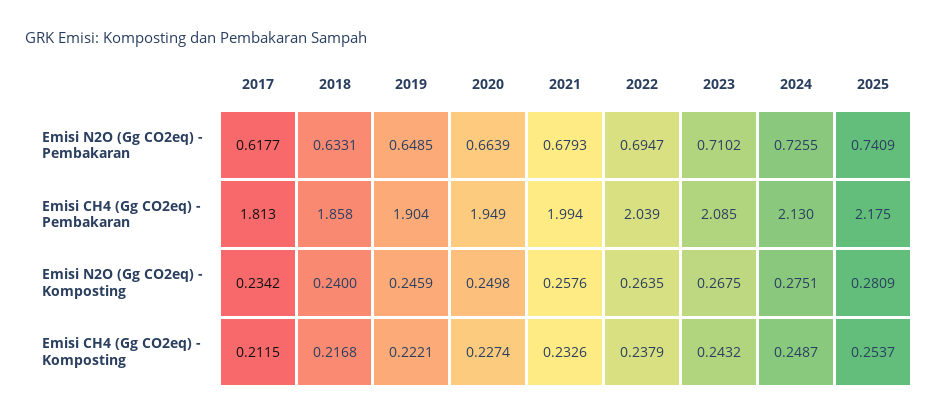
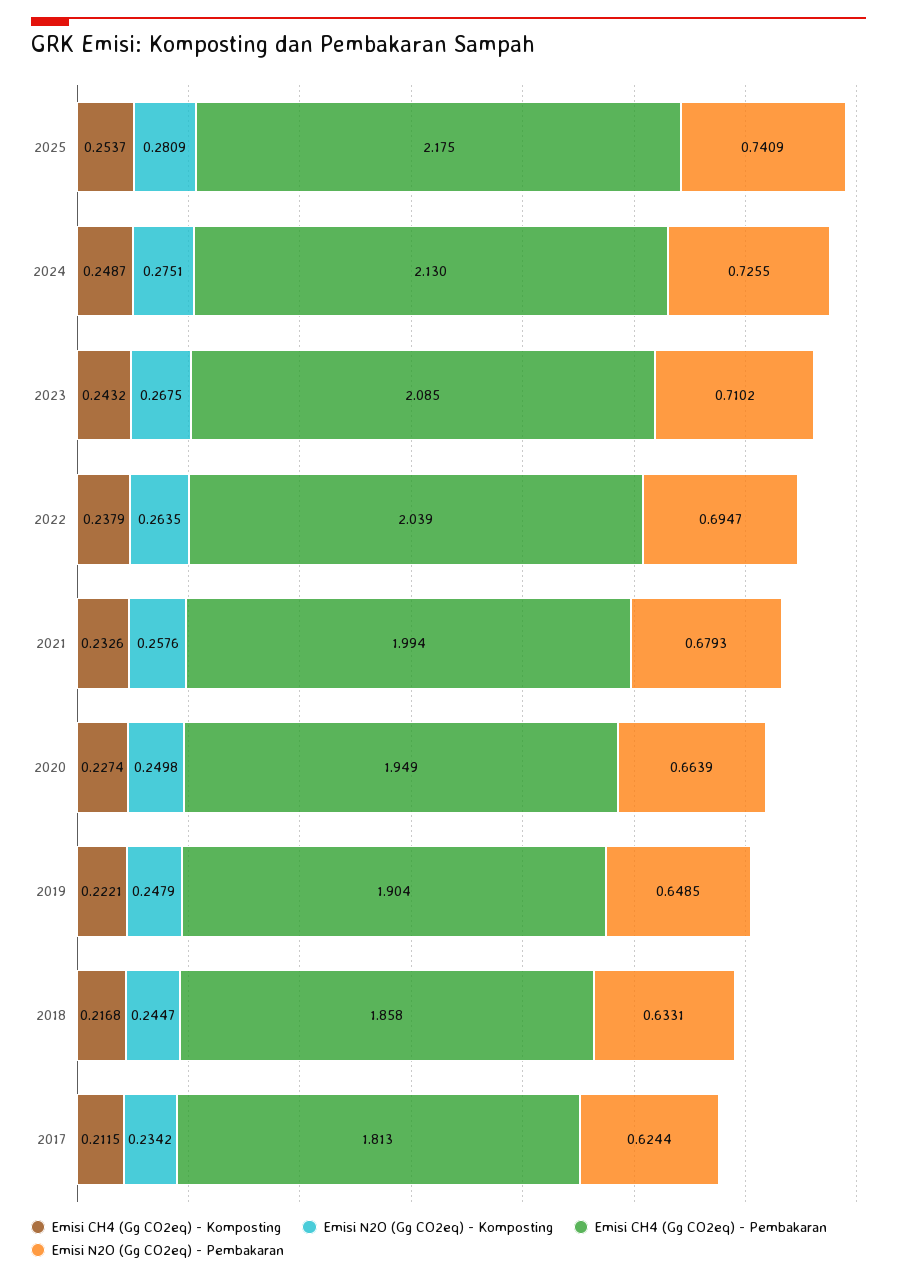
  {
    "Emisi N2O (Gg CO2eq) - Pembakaran": {
-     "2017": 0.6177,
+     "2017": 0.6244,
      "2018": 0.6331,
      "2019": 0.6485,
      "2020": 0.6639,
      "2021": 0.6793,
      "2022": 0.6947,
      "2023": 0.7102,
      "2024": 0.7255,
      "2025": 0.7409
    },
    "Emisi CH4 (Gg CO2eq) - Pembakaran": {
      "2017": 1.813,
      "2018": 1.858,
      "2019": 1.904,
      "2020": 1.949,
      "2021": 1.994,
      "2022": 2.039,
      "2023": 2.085,
      "2024": 2.13,
      "2025": 2.175
    },
    "Emisi N2O (Gg CO2eq) - Komposting": {
      "2017": 0.2342,
-     "2018": 0.24,
+     "2018": 0.2447,
-     "2019": 0.2459,
+     "2019": 0.2479,
      "2020": 0.2498,
      "2021": 0.2576,
      "2022": 0.2635,
      "2023": 0.2675,
      "2024": 0.2751,
      "2025": 0.2809
    },
    "Emisi CH4 (Gg CO2eq) - Komposting": {
      "2017": 0.2115,
      "2018": 0.2168,
      "2019": 0.2221,
      "2020": 0.2274,
      "2021": 0.2326,
      "2022": 0.2379,
      "2023": 0.2432,
      "2024": 0.2487,
      "2025": 0.2537
    }
  }

